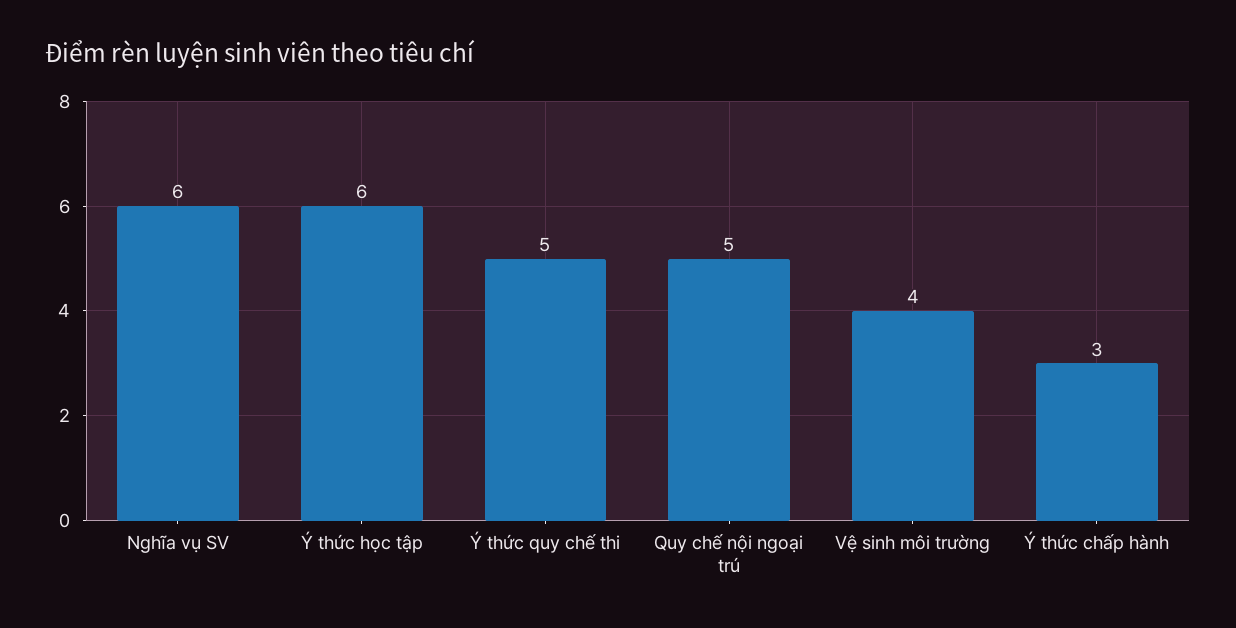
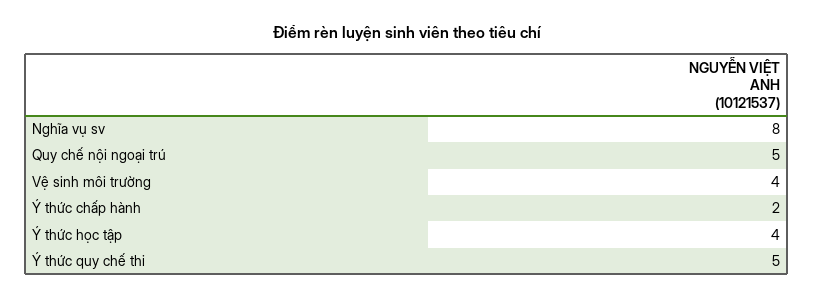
  {
-   "Nghĩa vụ SV": 6,
+   "Nghĩa vụ SV": 8,
-   "Ý thức học tập": 6,
+   "Ý thức học tập": 4,
    "Ý thức quy chế thi": 5,
    "Quy chế nội ngoại trú": 5,
    "Vệ sinh môi trường": 4,
-   "Ý thức chấp hành": 3
+   "Ý thức chấp hành": 2
  }

